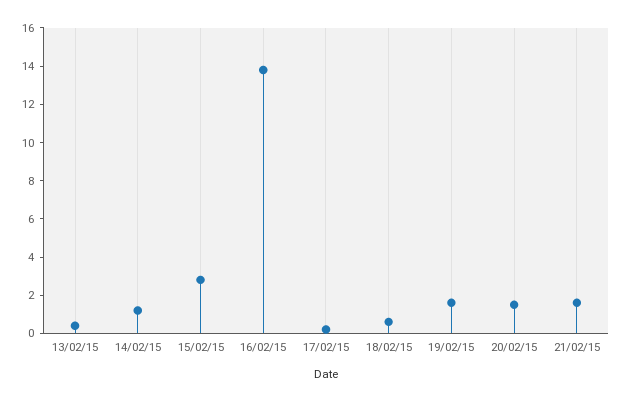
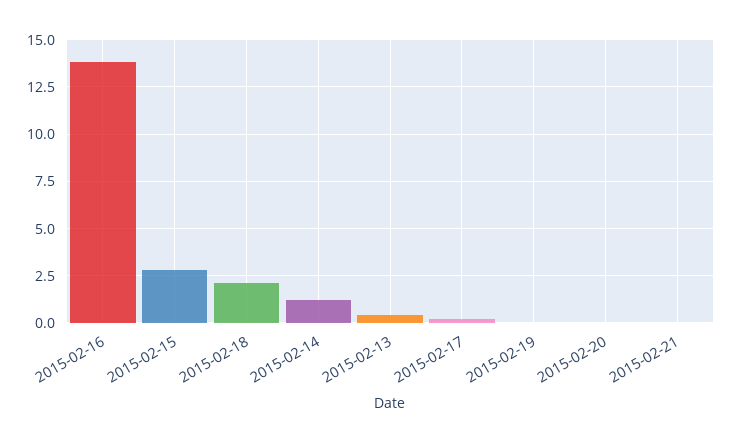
  {
    "13/02/15": 0.5,
    "14/02/15": 1,
    "15/02/15": 3,
    "16/02/15": 14,
    "17/02/15": 0,
-   "18/02/15": 0.5,
+   "18/02/15": 2,
-   "19/02/15": 1.5,
+   "19/02/15": 0,
-   "20/02/15": 1.5,
+   "20/02/15": 0,
-   "21/02/15": 1.5
+   "21/02/15": 0
  }

